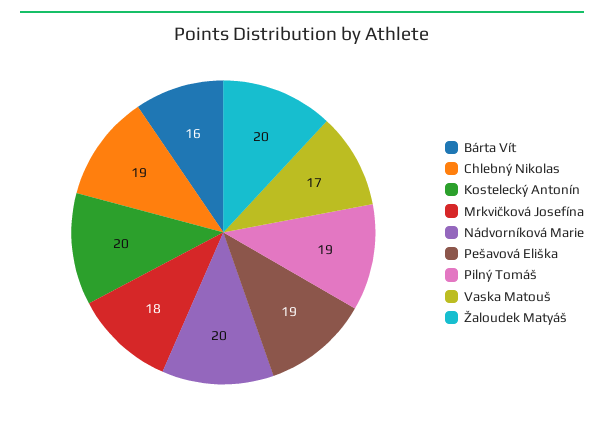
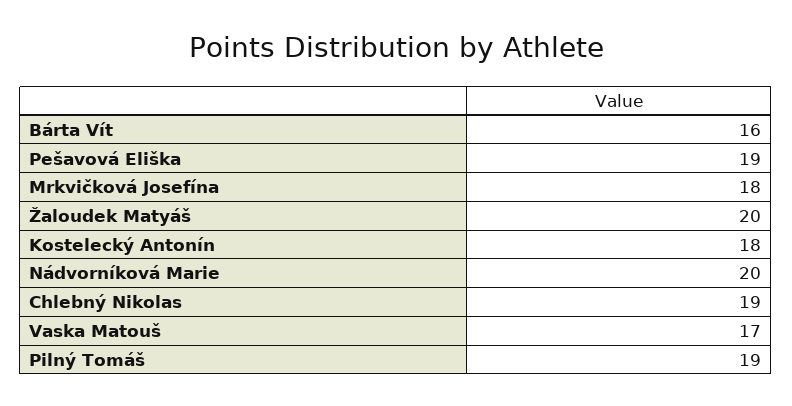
  {
    "Bárta Vít": 16,
    "Chlebný Nikolas": 19,
-   "Kostelecký Antonín": 20,
+   "Kostelecký Antonín": 18,
    "Mrkvičková Josefína": 18,
    "Nádvorníková Marie": 20,
    "Pešavová Eliška": 19,
    "Pilný Tomáš": 19,
    "Vaska Matouš": 17,
    "Žaloudek Matyáš": 20
  }

